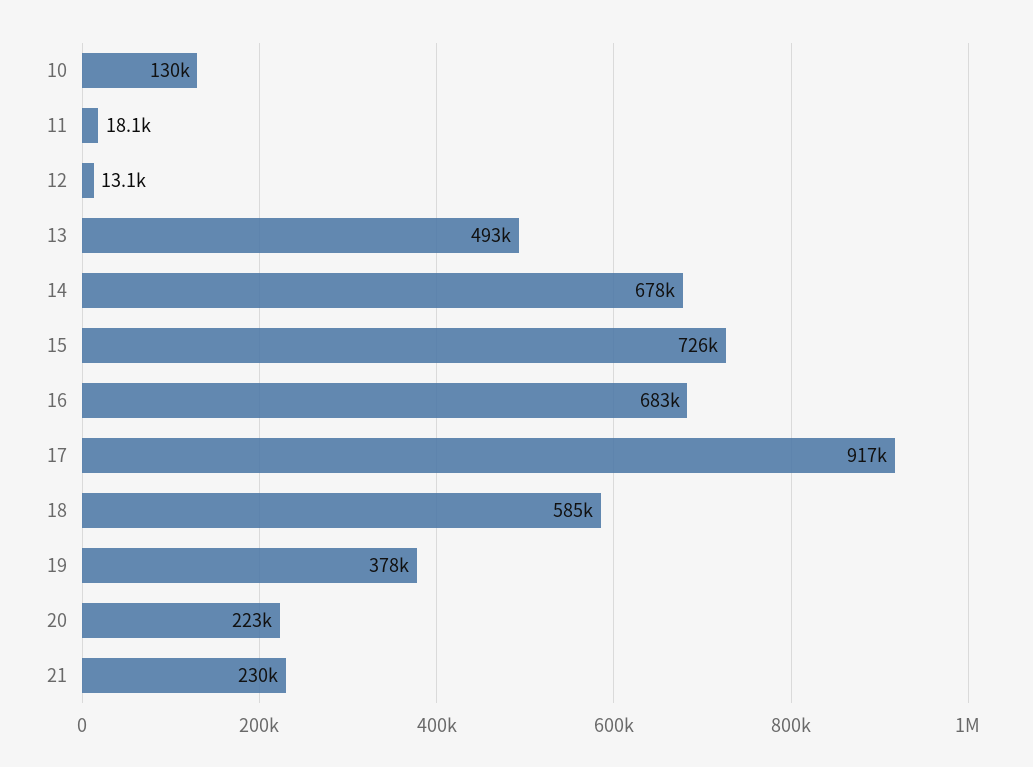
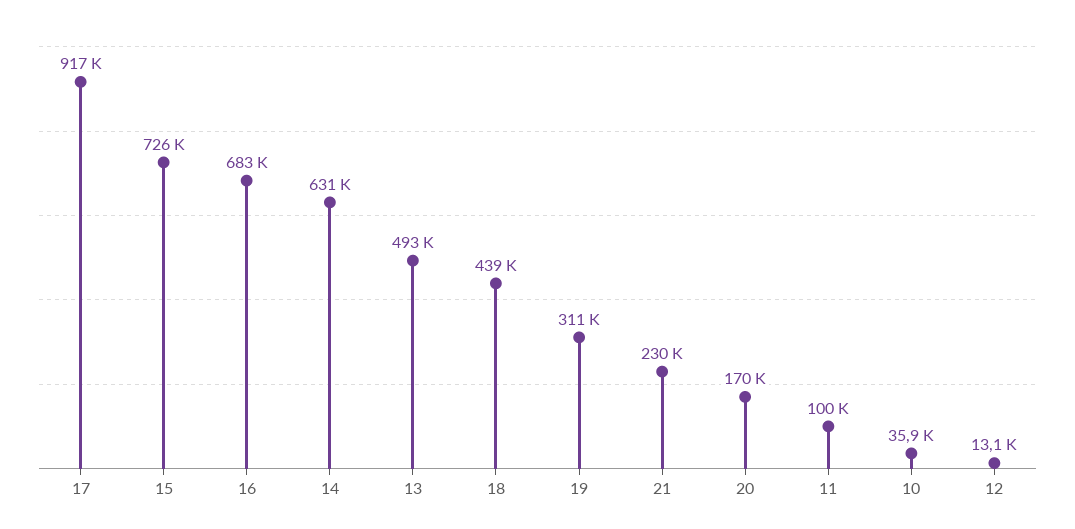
  {
-   "10": 130000,
+   "10": 35900,
-   "11": 18100,
+   "11": 100000,
    "12": 13100,
    "13": 493000,
-   "14": 678000,
+   "14": 631000,
    "15": 726000,
    "16": 683000,
    "17": 917000,
-   "18": 585000,
+   "18": 439000,
-   "19": 378000,
+   "19": 311000,
-   "20": 223000,
+   "20": 170000,
    "21": 230000
  }

